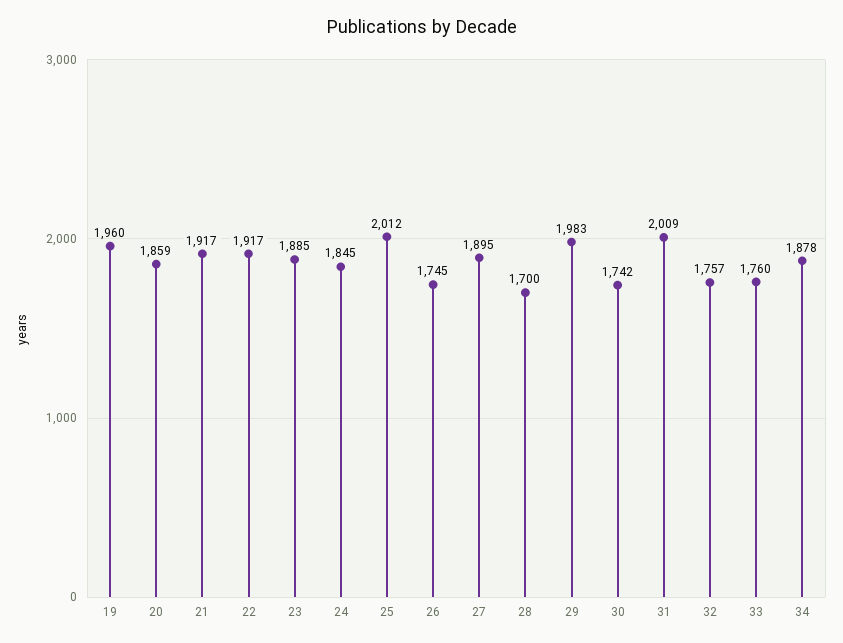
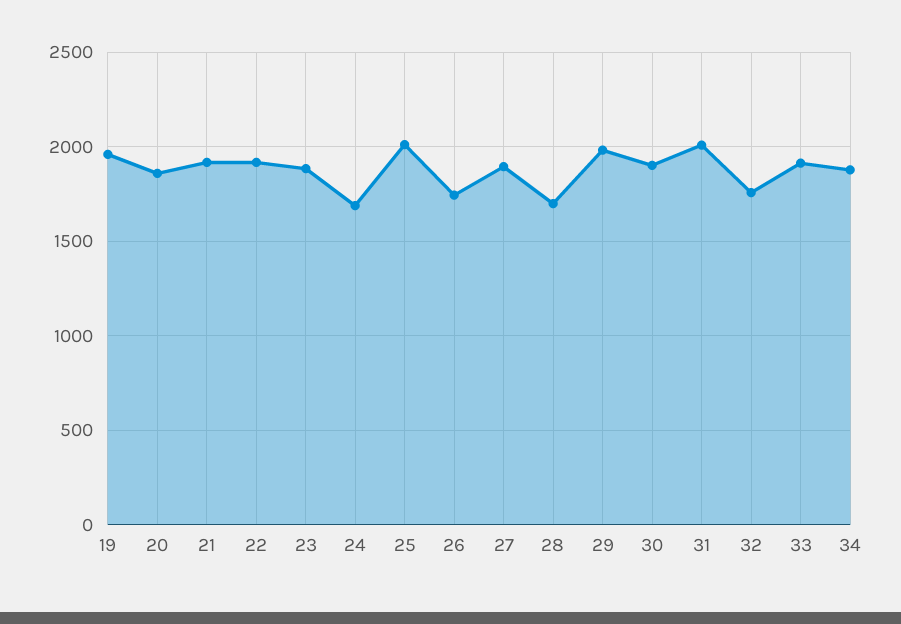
  {
    "19": 1960,
    "20": 1859,
    "21": 1917,
    "22": 1917,
    "23": 1885,
-   "24": 1845,
+   "24": 1700,
    "25": 2012,
    "26": 1745,
    "27": 1895,
    "28": 1700,
    "29": 1983,
-   "30": 1742,
+   "30": 1900,
    "31": 2009,
    "32": 1757,
-   "33": 1760,
+   "33": 1900,
    "34": 1878
  }

